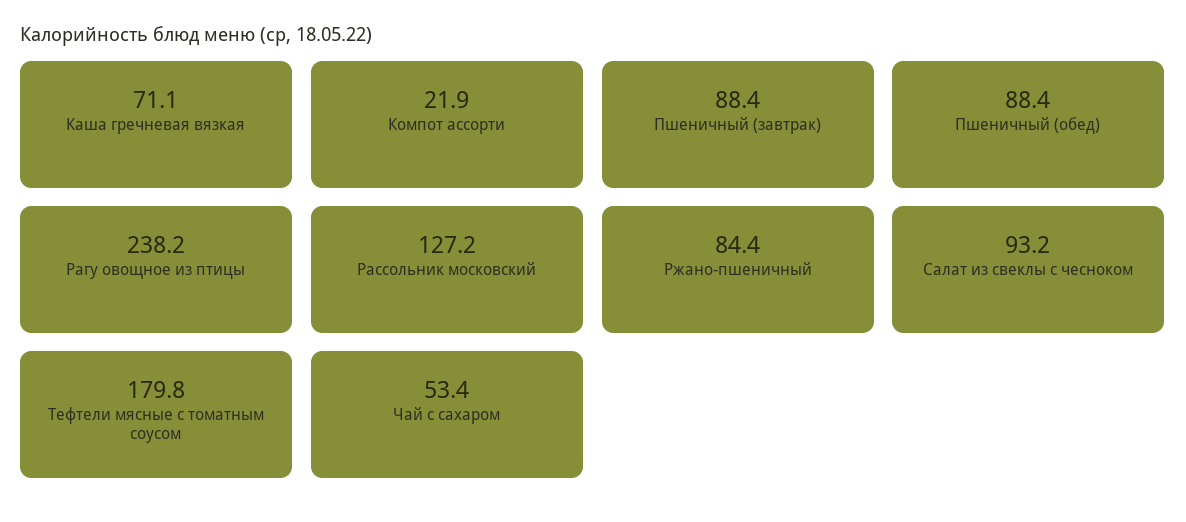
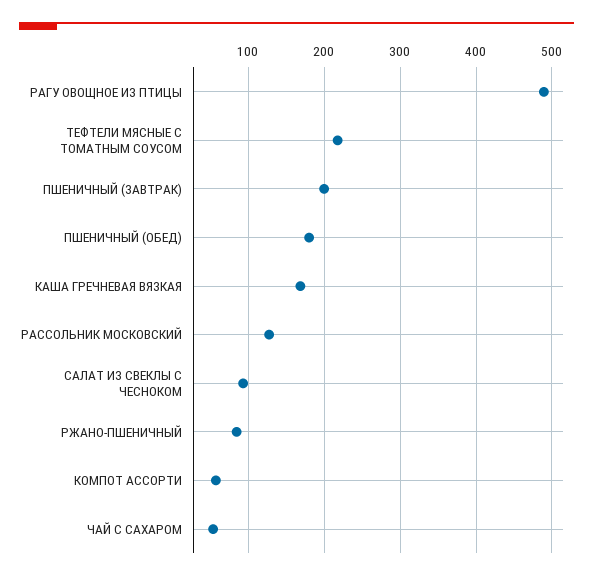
  {
-   "Каша гречневая вязкая": 71.1,
+   "Каша гречневая вязкая": 170,
-   "Компот ассорти": 21.9,
+   "Компот ассорти": 60,
-   "Пшеничный (завтрак)": 88.4,
+   "Пшеничный (завтрак)": 200,
-   "Пшеничный (обед)": 88.4,
+   "Пшеничный (обед)": 180,
-   "Рагу овощное из птицы": 238.2,
+   "Рагу овощное из птицы": 490,
    "Рассольник московский": 127.2,
    "Ржано-пшеничный": 84.4,
    "Салат из свеклы с чесноком": 93.2,
-   "Тефтели мясные с томатным соусом": 179.8,
+   "Тефтели мясные с томатным соусом": 220,
    "Чай с сахаром": 53.4
  }

